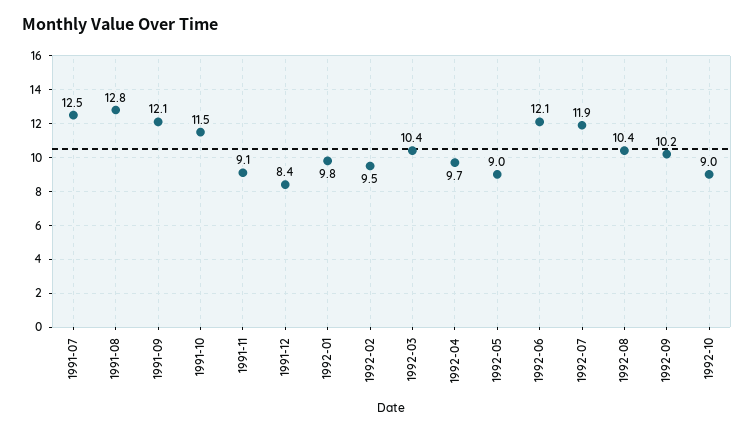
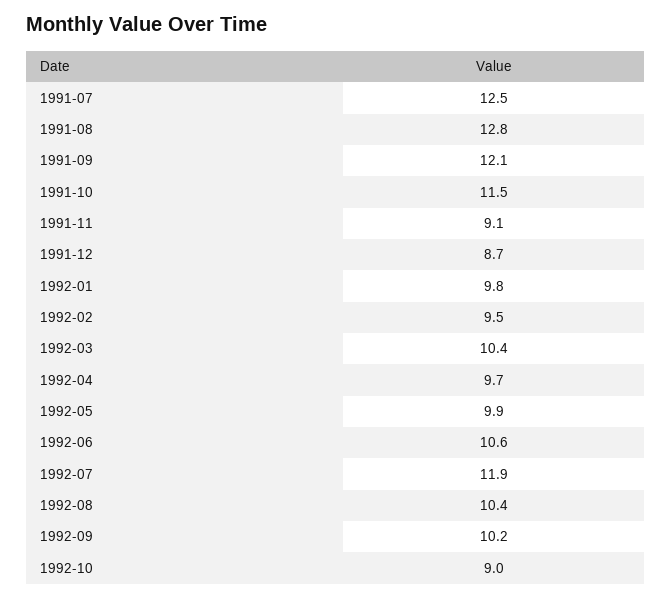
  {
    "1991-07": 12.5,
    "1991-08": 12.8,
    "1991-09": 12.1,
    "1991-10": 11.5,
    "1991-11": 9.1,
-   "1991-12": 8.4,
+   "1991-12": 8.7,
    "1992-01": 9.8,
    "1992-02": 9.5,
    "1992-03": 10.4,
    "1992-04": 9.7,
-   "1992-05": 9,
+   "1992-05": 9.9,
-   "1992-06": 12.1,
+   "1992-06": 10.6,
    "1992-07": 11.9,
    "1992-08": 10.4,
    "1992-09": 10.2,
    "1992-10": 9
  }

